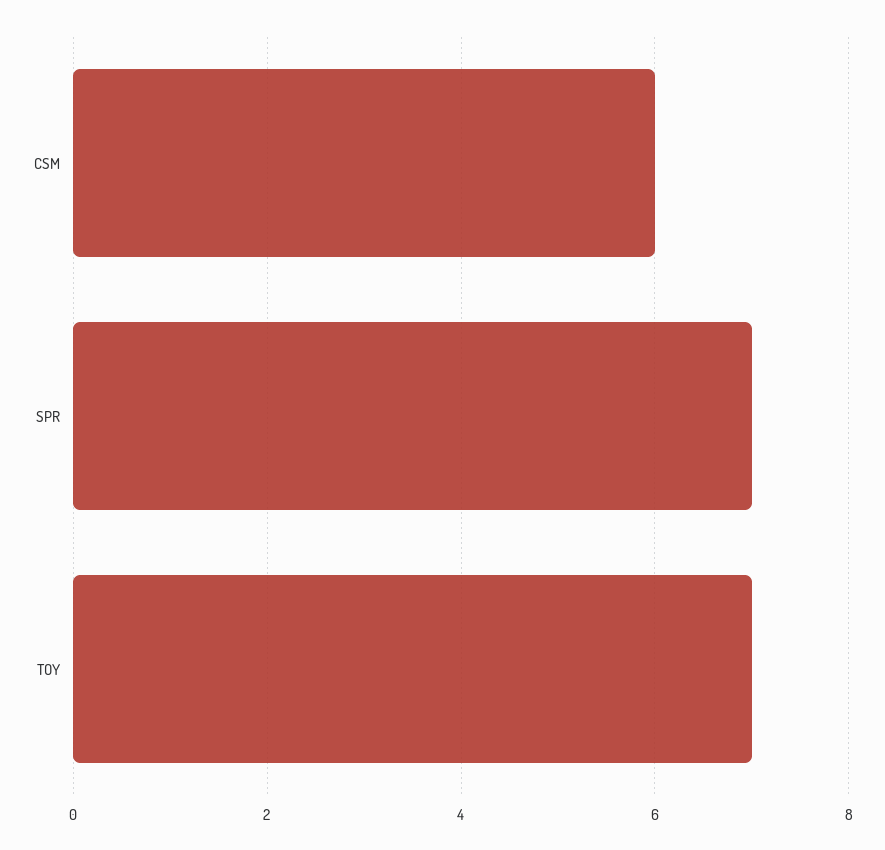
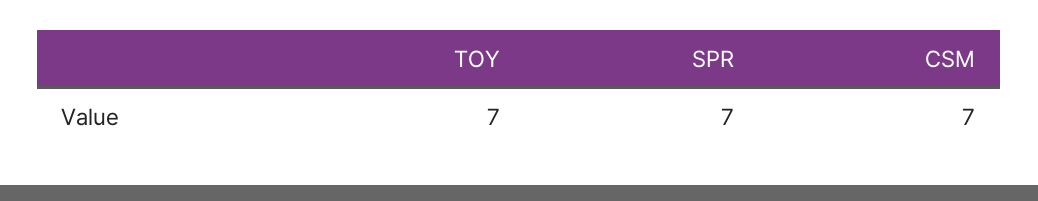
  {
-   "CSM": 6,
+   "CSM": 7,
    "SPR": 7,
    "TOY": 7
  }

